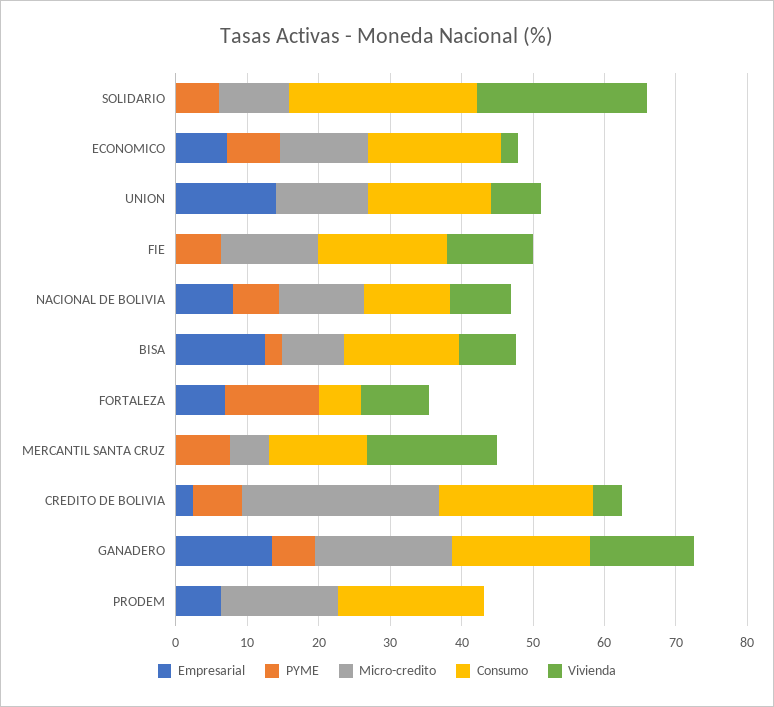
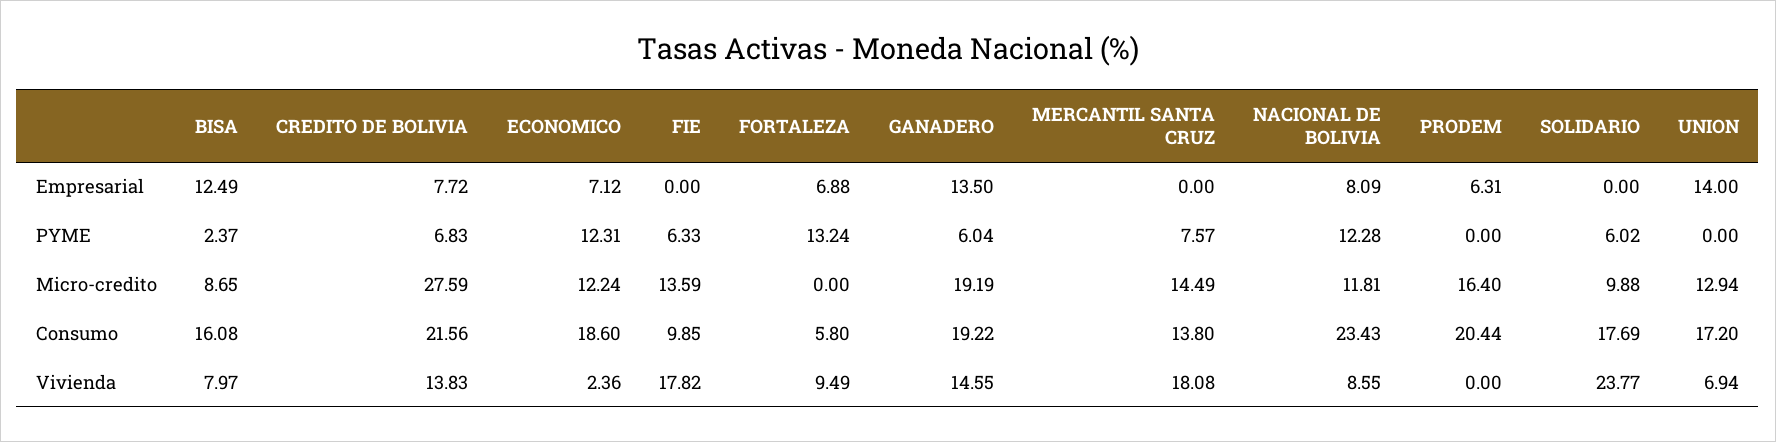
  {
    "Empresarial": {
      "SOLIDARIO": 0,
      "ECONOMICO": 7.12,
      "UNION": 14,
      "FIE": 0,
      "NACIONAL DE BOLIVIA": 8.09,
      "BISA": 12.49,
      "FORTALEZA": 6.88,
      "MERCANTIL SANTA CRUZ": 0,
-     "CREDITO DE BOLIVIA": 2,
+     "CREDITO DE BOLIVIA": 7.72,
      "GANADERO": 13.5,
      "PRODEM": 6.31
    },
    "PYME": {
      "SOLIDARIO": 6.02,
-     "ECONOMICO": 8,
+     "ECONOMICO": 12.31,
      "UNION": 0,
      "FIE": 6.33,
-     "NACIONAL DE BOLIVIA": 6,
+     "NACIONAL DE BOLIVIA": 12.28,
      "BISA": 2.37,
      "FORTALEZA": 13.24,
      "MERCANTIL SANTA CRUZ": 7.57,
      "CREDITO DE BOLIVIA": 6.83,
      "GANADERO": 6.04,
      "PRODEM": 0
    },
    "Micro-credito": {
      "SOLIDARIO": 9.88,
      "ECONOMICO": 12.24,
      "UNION": 12.94,
      "FIE": 13.59,
      "NACIONAL DE BOLIVIA": 11.81,
      "BISA": 8.65,
      "FORTALEZA": 0,
-     "MERCANTIL SANTA CRUZ": 6,
+     "MERCANTIL SANTA CRUZ": 14.49,
      "CREDITO DE BOLIVIA": 27.59,
      "GANADERO": 19.19,
      "PRODEM": 16.4
    },
    "Consumo": {
-     "SOLIDARIO": 26,
+     "SOLIDARIO": 17.69,
      "ECONOMICO": 18.6,
      "UNION": 17.2,
-     "FIE": 18,
+     "FIE": 9.85,
-     "NACIONAL DE BOLIVIA": 12,
+     "NACIONAL DE BOLIVIA": 23.43,
      "BISA": 16.08,
      "FORTALEZA": 5.8,
      "MERCANTIL SANTA CRUZ": 13.8,
      "CREDITO DE BOLIVIA": 21.56,
      "GANADERO": 19.22,
      "PRODEM": 20.44
    },
    "Vivienda": {
      "SOLIDARIO": 23.77,
      "ECONOMICO": 2.36,
      "UNION": 6.94,
-     "FIE": 12,
+     "FIE": 17.82,
      "NACIONAL DE BOLIVIA": 8.55,
      "BISA": 7.97,
      "FORTALEZA": 9.49,
      "MERCANTIL SANTA CRUZ": 18.08,
-     "CREDITO DE BOLIVIA": 4,
+     "CREDITO DE BOLIVIA": 13.83,
      "GANADERO": 14.55,
      "PRODEM": 0
    }
  }

